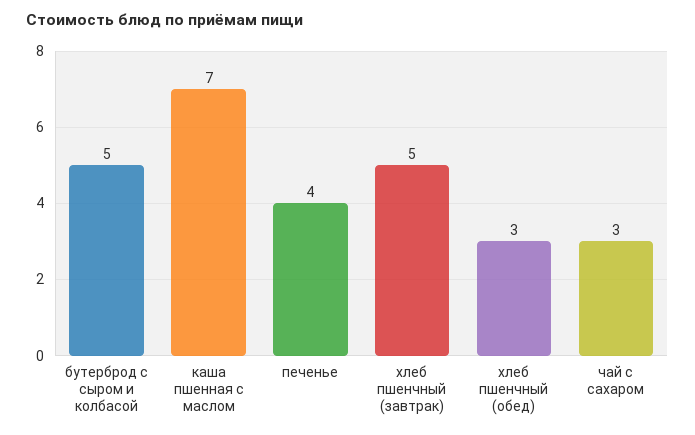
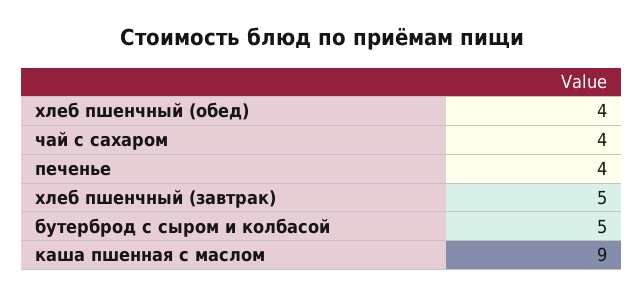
  {
    "бутерброд с сыром и колбасой": 5,
-   "каша пшенная с маслом": 7,
+   "каша пшенная с маслом": 9,
    "печенье": 4,
    "хлеб пшенчный (завтрак)": 5,
-   "хлеб пшенчный (обед)": 3,
+   "хлеб пшенчный (обед)": 4,
-   "чай с сахаром": 3
+   "чай с сахаром": 4
  }

